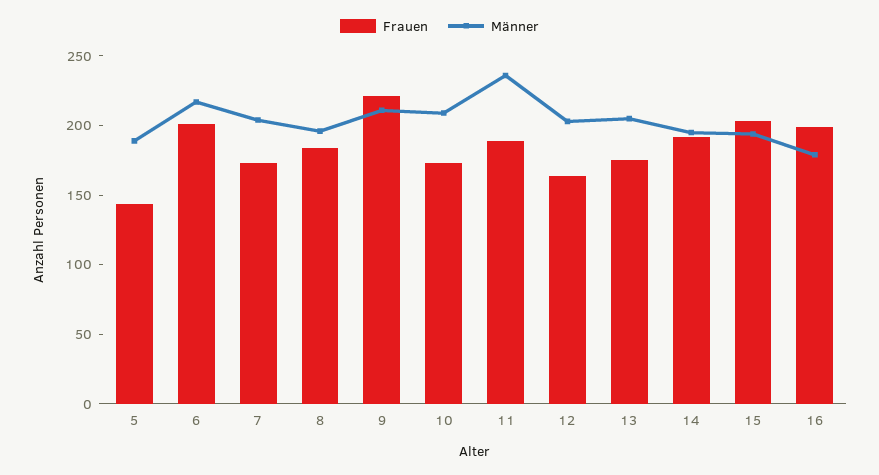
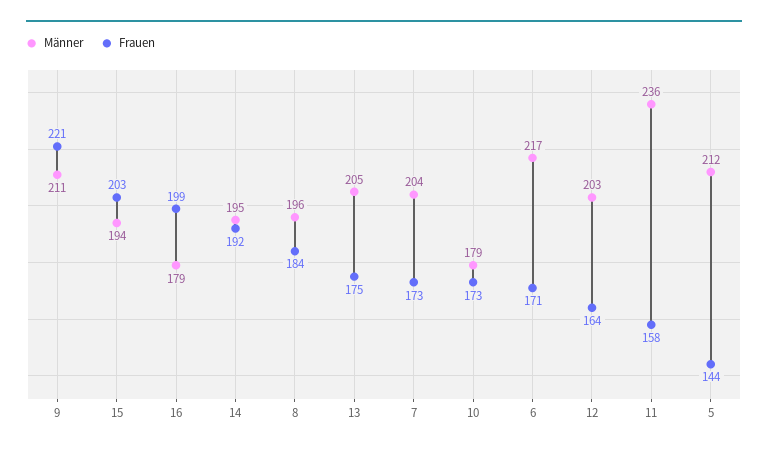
  {
    "Frauen": {
      "5": 144,
-     "6": 200,
+     "6": 171,
      "7": 173,
      "8": 184,
      "9": 221,
      "10": 173,
-     "11": 190,
+     "11": 158,
      "12": 164,
      "13": 175,
      "14": 192,
      "15": 203,
      "16": 199
    },
    "Männer": {
-     "5": 190,
+     "5": 212,
      "6": 217,
      "7": 204,
      "8": 196,
      "9": 211,
-     "10": 210,
+     "10": 179,
      "11": 236,
      "12": 203,
      "13": 205,
      "14": 195,
      "15": 194,
      "16": 179
    }
  }

